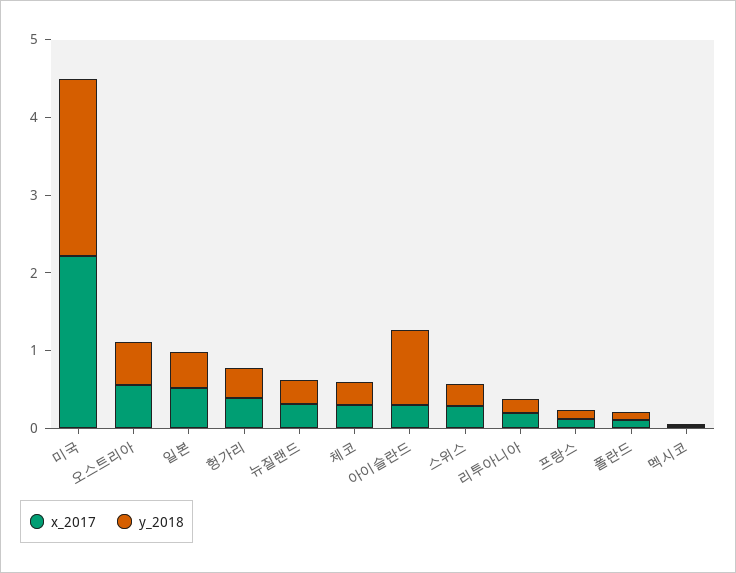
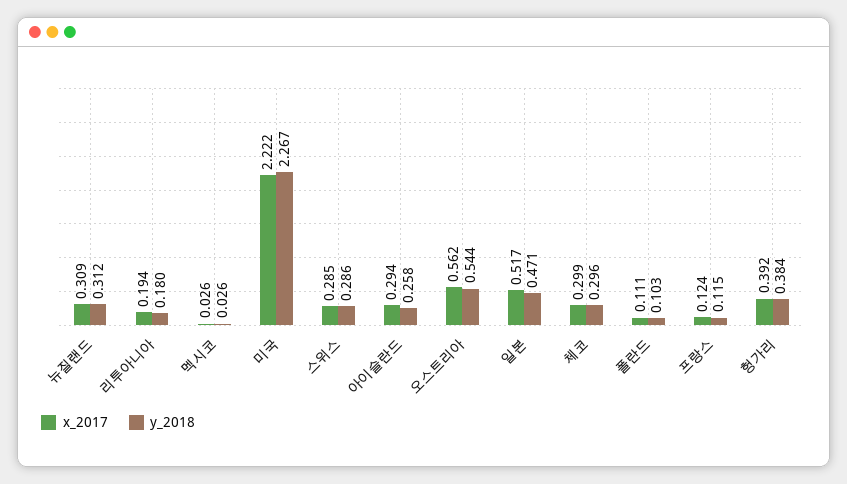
  {
    "x_2017": {
      "미국": 2.222,
      "오스트리아": 0.562,
      "일본": 0.517,
      "헝가리": 0.392,
      "뉴질랜드": 0.309,
      "체코": 0.299,
      "아이슬란드": 0.294,
      "스위스": 0.285,
      "리투아니아": 0.194,
      "프랑스": 0.124,
      "폴란드": 0.111,
      "멕시코": 0.026
    },
    "y_2018": {
      "미국": 2.267,
      "오스트리아": 0.544,
      "일본": 0.471,
      "헝가리": 0.384,
      "뉴질랜드": 0.312,
      "체코": 0.296,
-     "아이슬란드": 1,
+     "아이슬란드": 0.258,
      "스위스": 0.286,
      "리투아니아": 0.18,
      "프랑스": 0.115,
      "폴란드": 0.103,
      "멕시코": 0.026
    }
  }

